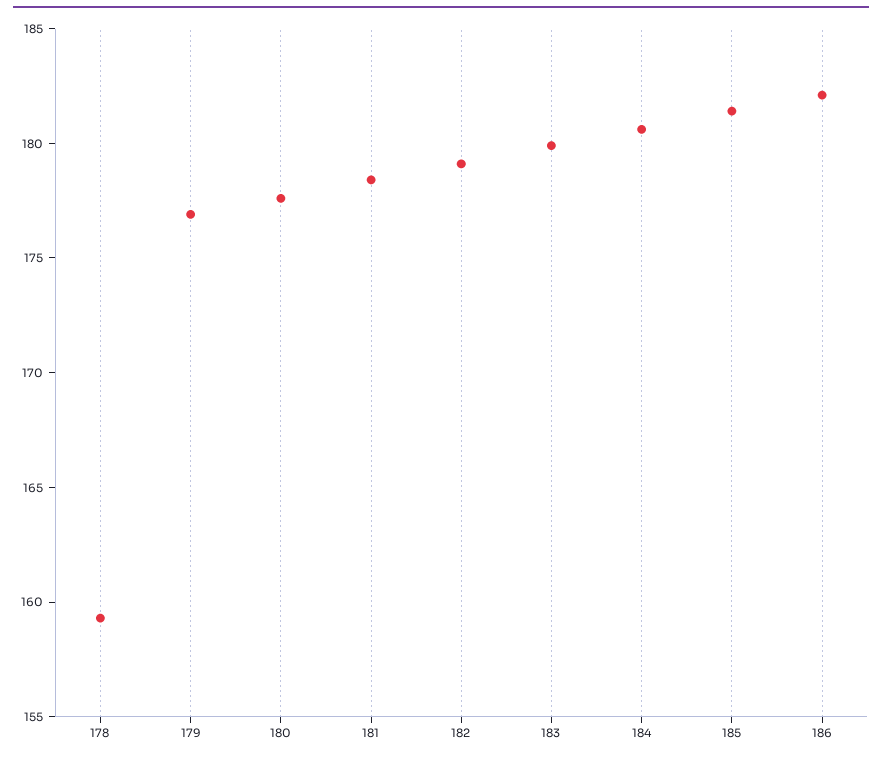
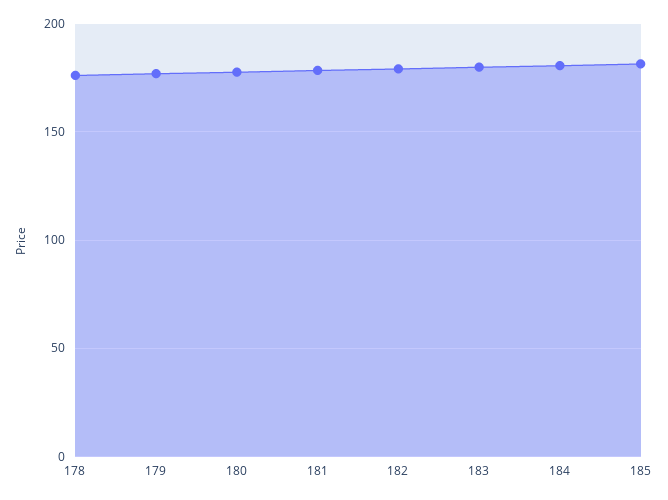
  {
-   "178": 159,
+   "178": 175,
    "179": 177,
    "180": 178,
    "181": 178,
    "182": 179,
    "183": 180,
    "184": 181,
-   "185": 181,
+   "185": 181
-   "186": 182
  }

